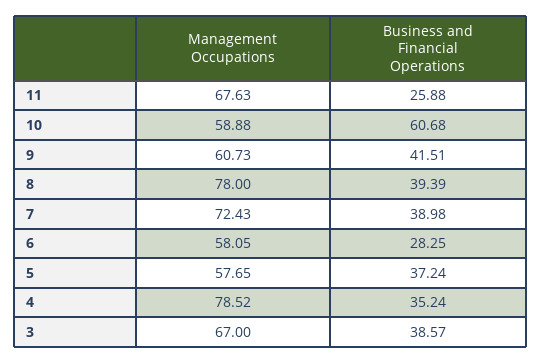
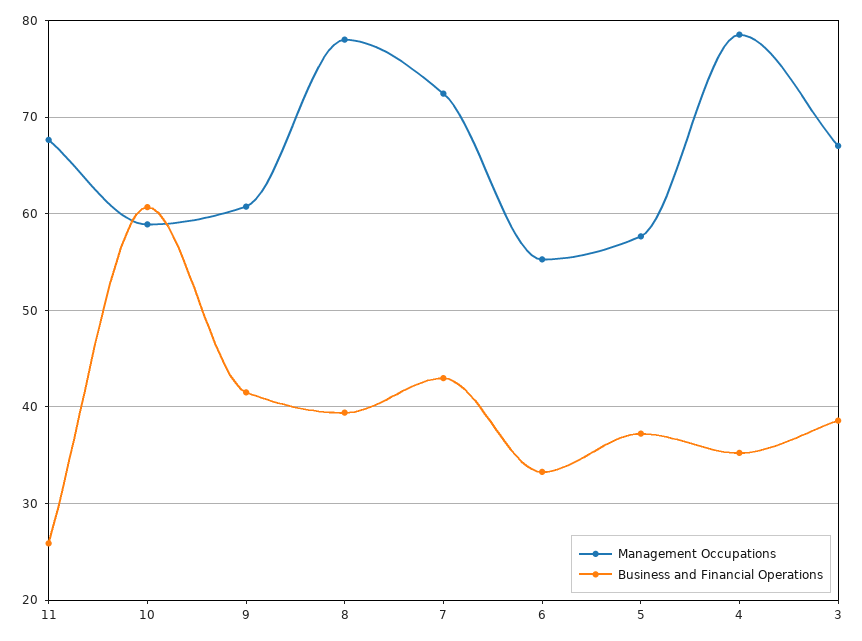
  {
    "Management Occupations": {
      "11": 67.63,
      "10": 58.88,
      "9": 60.73,
      "8": 78,
      "7": 72.43,
-     "6": 58.05,
+     "6": 55,
      "5": 57.65,
      "4": 78.52,
      "3": 67
    },
    "Business and Financial Operations": {
      "11": 25.88,
      "10": 60.68,
      "9": 41.51,
      "8": 39.39,
-     "7": 38.98,
+     "7": 43,
-     "6": 28.25,
+     "6": 33,
      "5": 37.24,
      "4": 35.24,
      "3": 38.57
    }
  }

